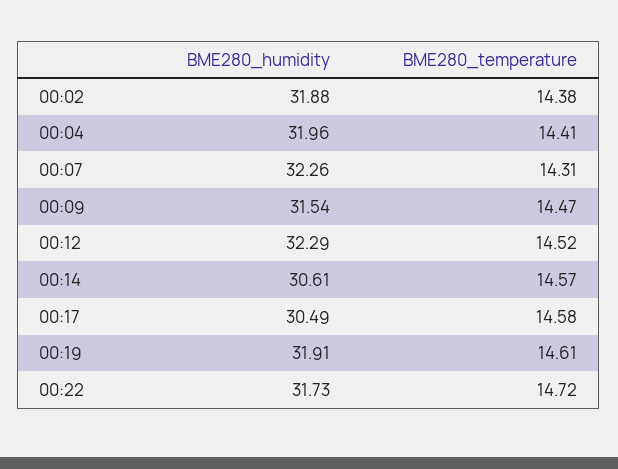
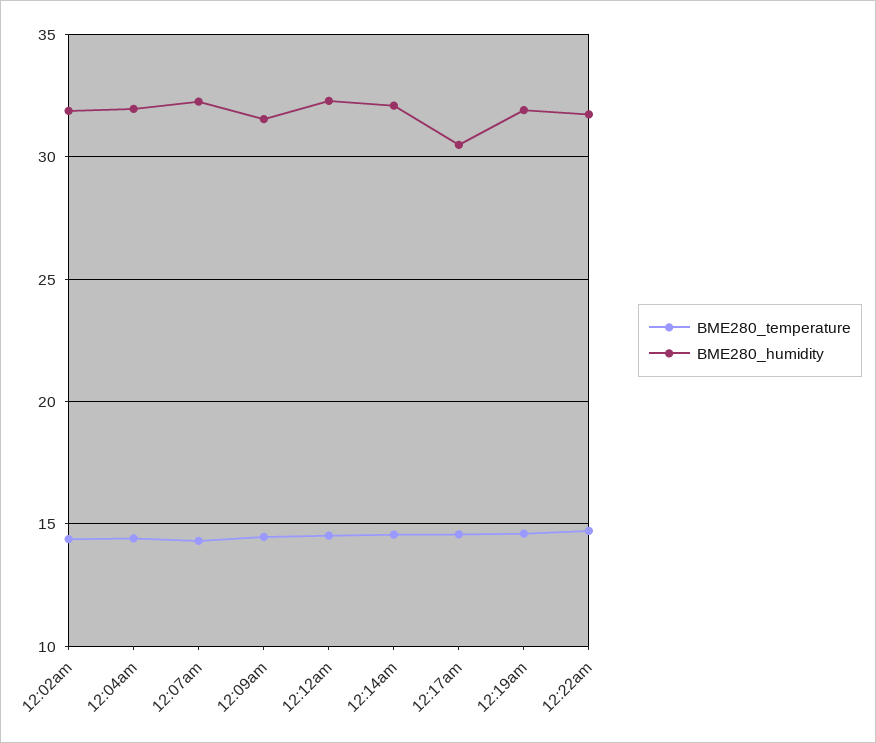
  {
    "BME280_humidity": {
      "00:02": 31.88,
      "00:04": 31.96,
      "00:07": 32.26,
      "00:09": 31.54,
      "00:12": 32.29,
-     "00:14": 30.61,
+     "00:14": 32,
      "00:17": 30.49,
      "00:19": 31.91,
      "00:22": 31.73
    },
    "BME280_temperature": {
      "00:02": 14.38,
      "00:04": 14.41,
      "00:07": 14.31,
      "00:09": 14.47,
      "00:12": 14.52,
      "00:14": 14.57,
      "00:17": 14.58,
      "00:19": 14.61,
      "00:22": 14.72
    }
  }

